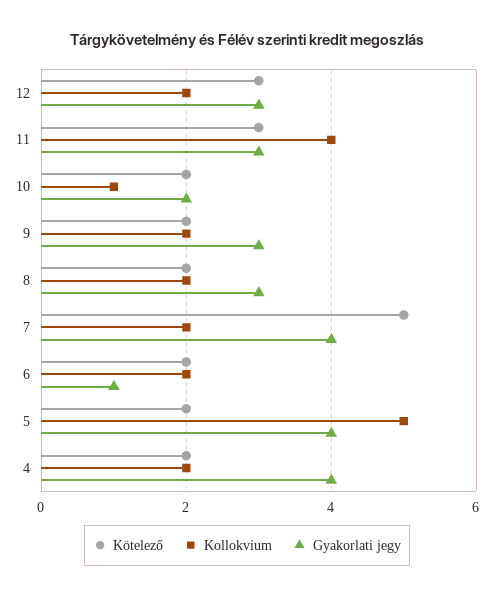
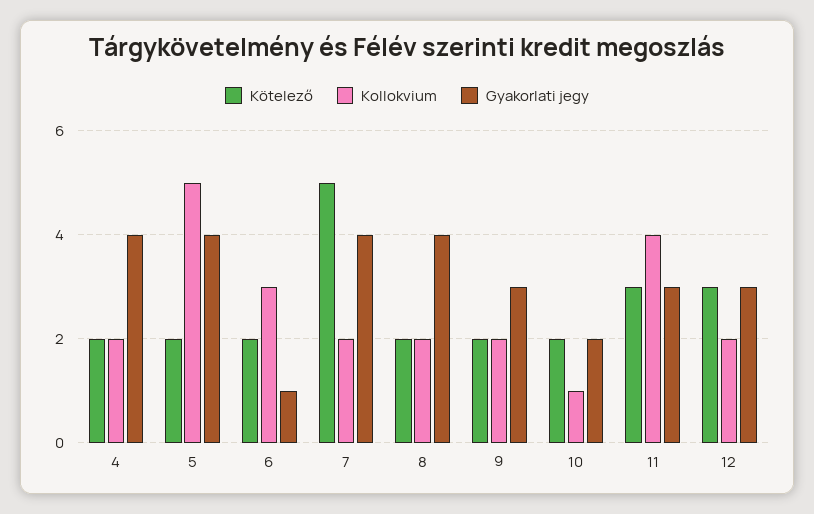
  {
    "Kötelező": {
      "12": 3,
      "11": 3,
      "10": 2,
      "9": 2,
      "8": 2,
      "7": 5,
      "6": 2,
      "5": 2,
      "4": 2
    },
    "Kollokvium": {
      "12": 2,
      "11": 4,
      "10": 1,
      "9": 2,
      "8": 2,
      "7": 2,
-     "6": 2,
+     "6": 3,
      "5": 5,
      "4": 2
    },
    "Gyakorlati jegy": {
      "12": 3,
      "11": 3,
      "10": 2,
      "9": 3,
-     "8": 3,
+     "8": 4,
      "7": 4,
      "6": 1,
      "5": 4,
      "4": 4
    }
  }

